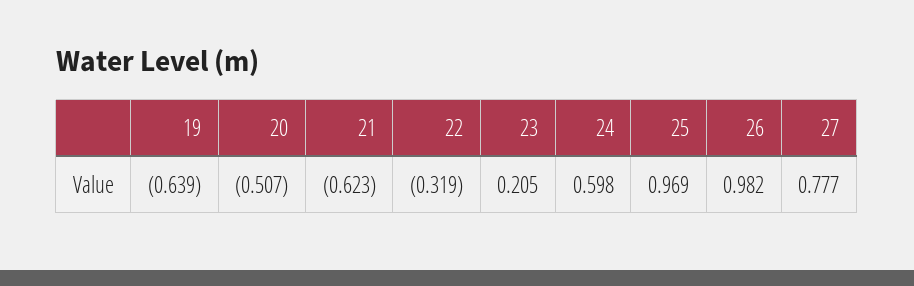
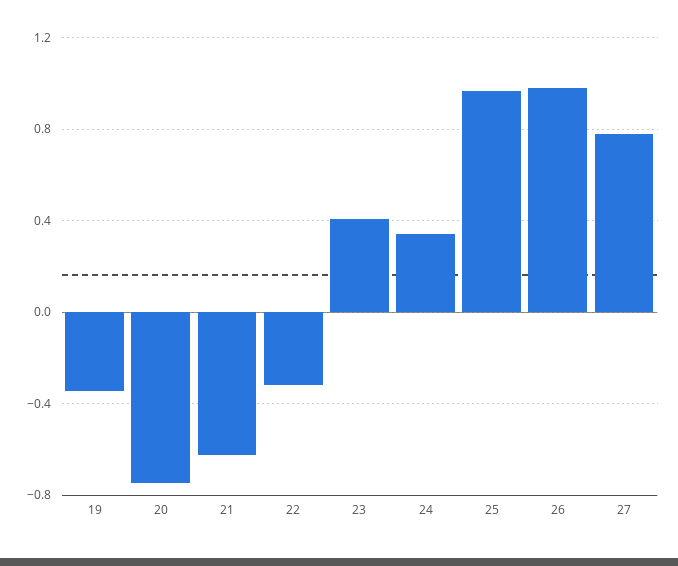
  {
-   "19": -0.639,
+   "19": -0.35,
-   "20": -0.507,
+   "20": -0.75,
    "21": -0.623,
    "22": -0.319,
-   "23": 0.205,
+   "23": 0.4,
-   "24": 0.598,
+   "24": 0.35,
    "25": 0.969,
    "26": 0.982,
    "27": 0.777
  }

